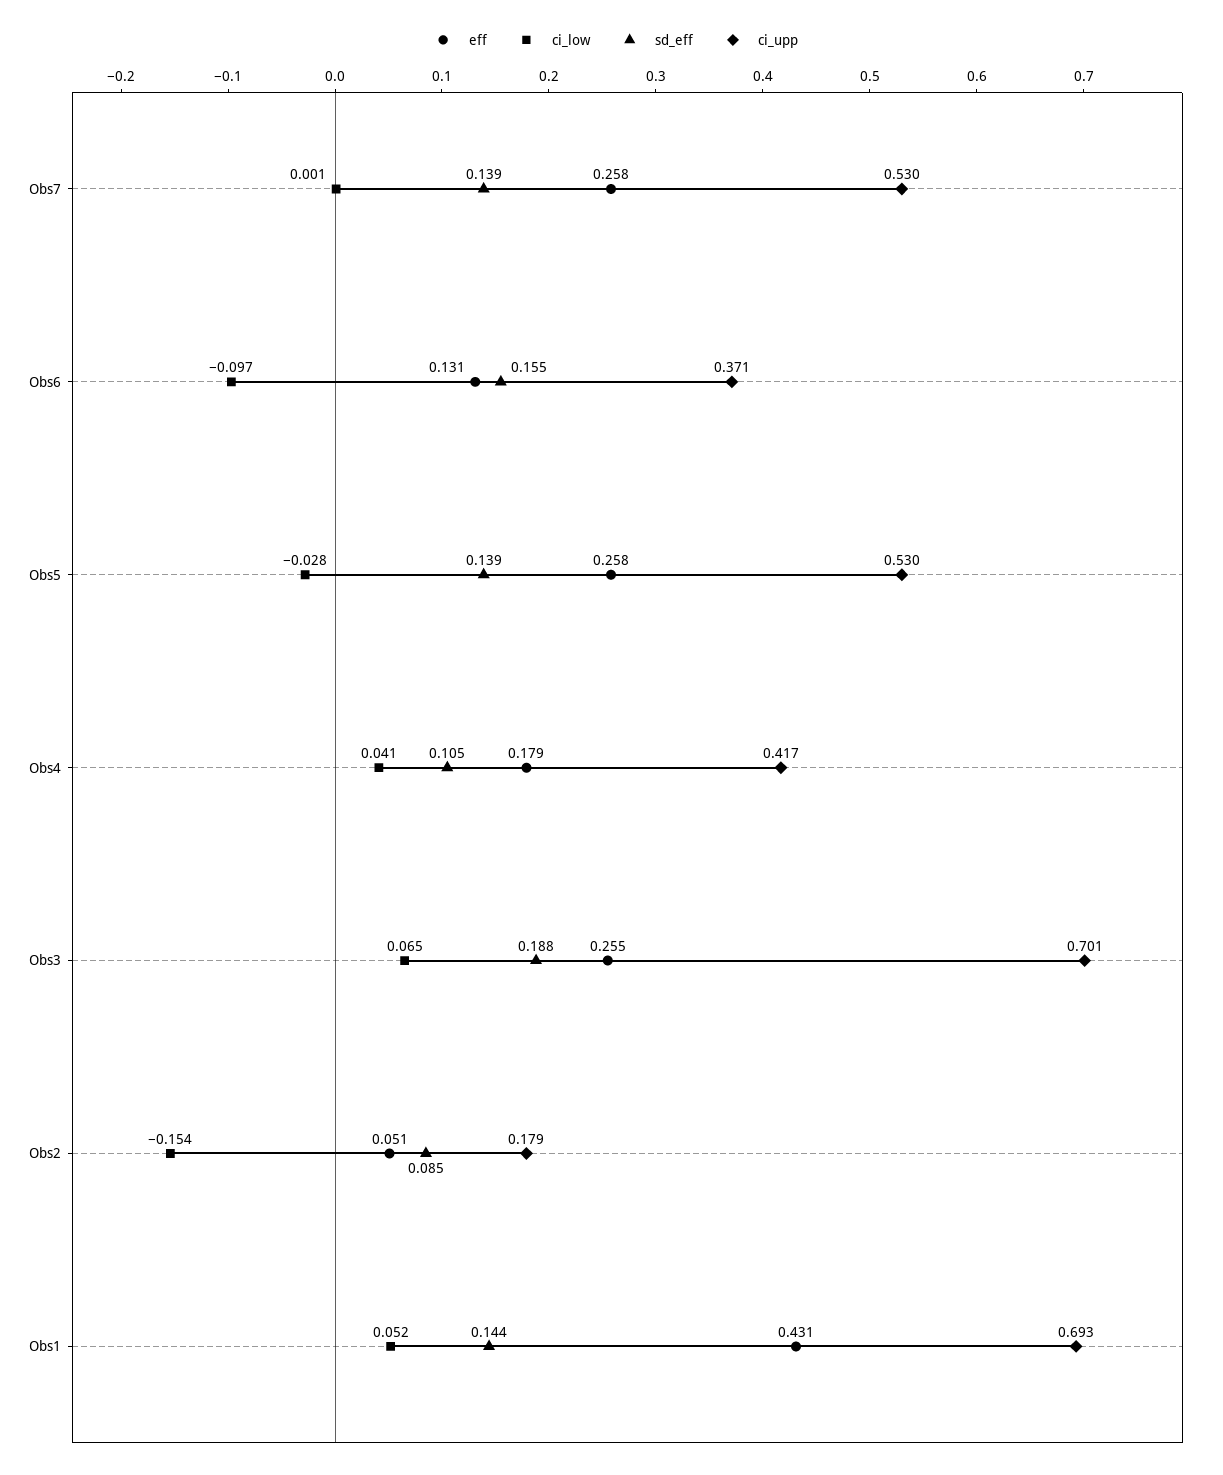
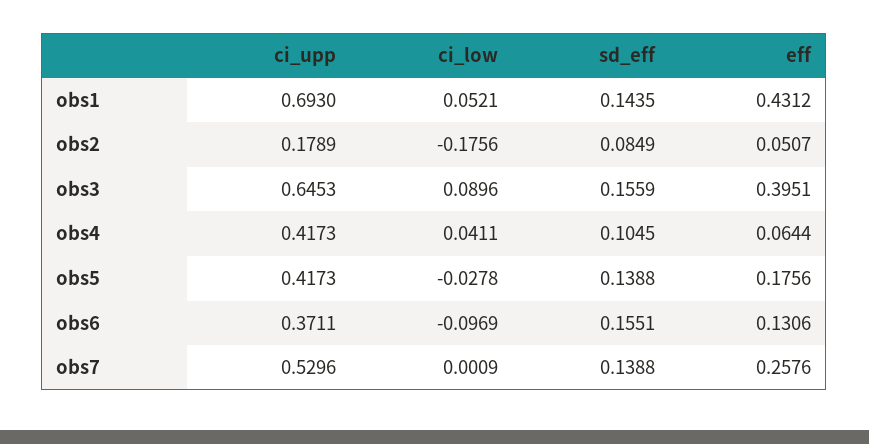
  {
    "eff": {
      "Obs7": 0.2576,
      "Obs6": 0.1306,
-     "Obs5": 0.258,
+     "Obs5": 0.1756,
-     "Obs4": 0.179,
+     "Obs4": 0.0644,
-     "Obs3": 0.255,
+     "Obs3": 0.3951,
      "Obs2": 0.0507,
      "Obs1": 0.4312
    },
    "ci_low": {
      "Obs7": 0.0009,
      "Obs6": -0.0969,
      "Obs5": -0.0278,
      "Obs4": 0.0411,
-     "Obs3": 0.065,
+     "Obs3": 0.0896,
-     "Obs2": -0.154,
+     "Obs2": -0.1756,
      "Obs1": 0.0521
    },
    "sd_eff": {
      "Obs7": 0.1388,
      "Obs6": 0.1551,
      "Obs5": 0.1388,
      "Obs4": 0.1045,
-     "Obs3": 0.188,
+     "Obs3": 0.1559,
      "Obs2": 0.0849,
      "Obs1": 0.1435
    },
    "ci_upp": {
      "Obs7": 0.5296,
      "Obs6": 0.3711,
-     "Obs5": 0.53,
+     "Obs5": 0.4173,
      "Obs4": 0.4173,
-     "Obs3": 0.701,
+     "Obs3": 0.6453,
      "Obs2": 0.1789,
      "Obs1": 0.693
    }
  }

